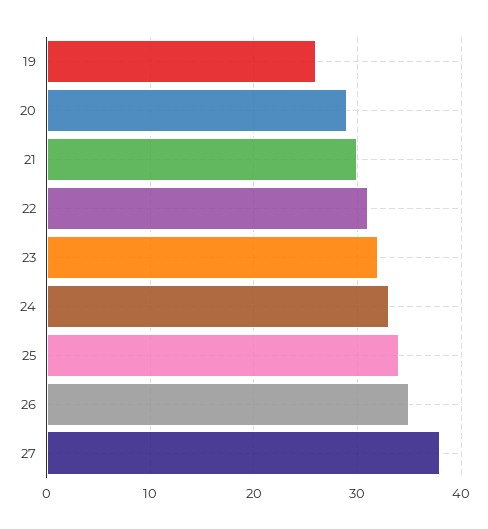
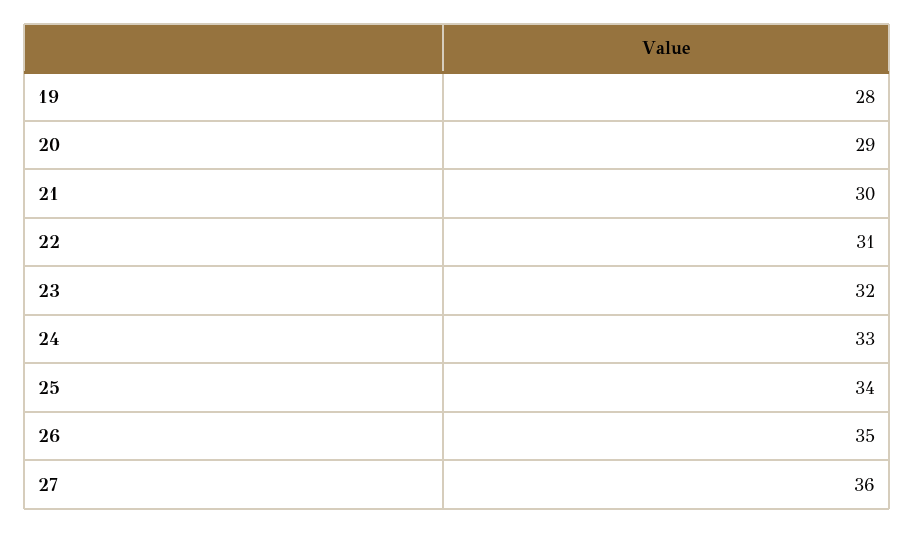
  {
-   "19": 26,
+   "19": 28,
    "20": 29,
    "21": 30,
    "22": 31,
    "23": 32,
    "24": 33,
    "25": 34,
    "26": 35,
-   "27": 38
+   "27": 36
  }

